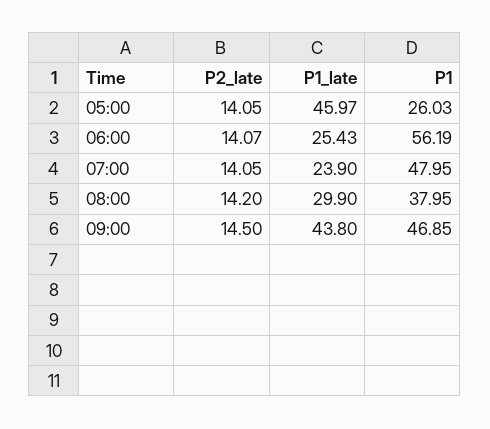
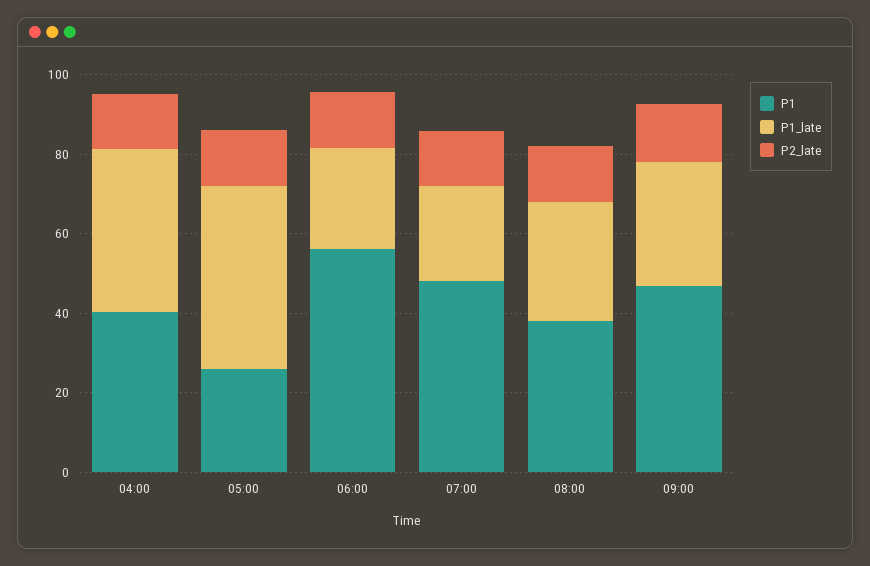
  {
    "P2_late": {
      "05:00": 14.05,
      "06:00": 14.07,
      "07:00": 14.05,
      "08:00": 14.2,
-     "09:00": 14.5
+     "09:00": 14.5,
+     "04:00": 15
    },
    "P1_late": {
      "05:00": 45.97,
      "06:00": 25.43,
      "07:00": 23.9,
      "08:00": 29.9,
-     "09:00": 43.8
+     "09:00": 30,
+     "04:00": 40
    },
    "P1": {
      "05:00": 26.03,
      "06:00": 56.19,
      "07:00": 47.95,
      "08:00": 37.95,
-     "09:00": 46.85
+     "09:00": 46.85,
+     "04:00": 40
    }
  }

